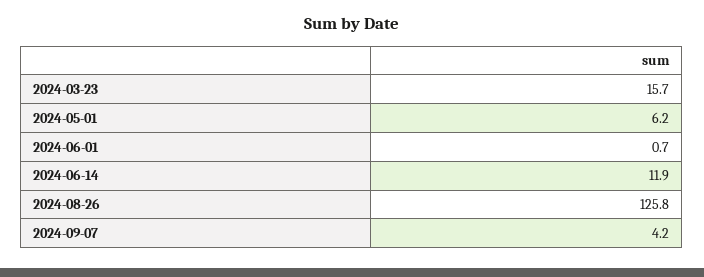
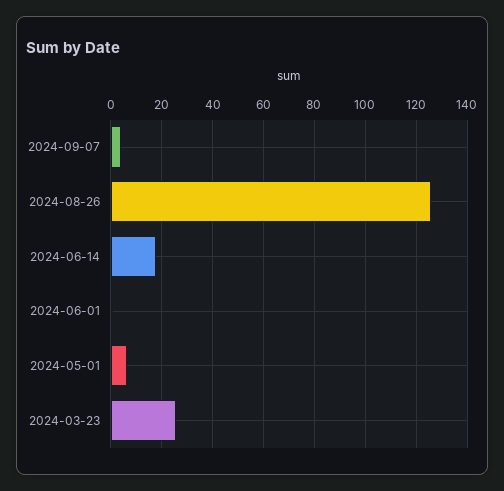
  {
-   "2024-03-23": 15.7,
+   "2024-03-23": 25,
    "2024-05-01": 6.2,
    "2024-06-01": 0.7,
-   "2024-06-14": 11.9,
+   "2024-06-14": 17.5,
    "2024-08-26": 125.8,
    "2024-09-07": 4.2
  }

